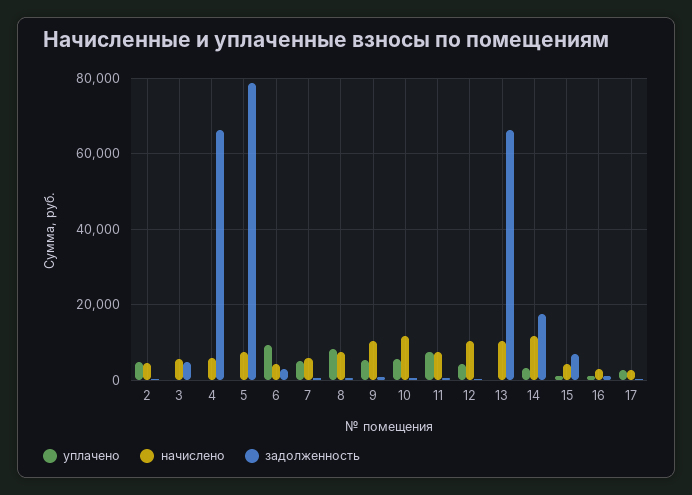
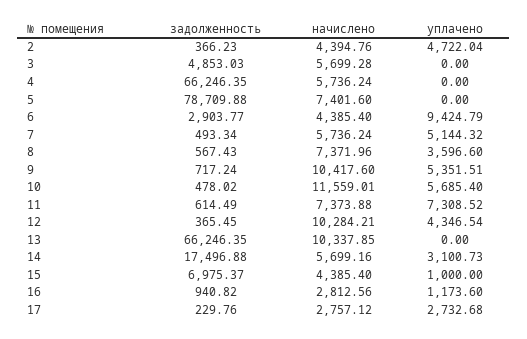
  {
    "уплачено": {
      "2": 4722.04,
      "3": 0,
      "4": 0,
      "5": 0,
      "6": 9424.79,
      "7": 5144.32,
-     "8": 8000,
+     "8": 3596.6,
      "9": 5351.51,
      "10": 5685.4,
      "11": 7308.52,
      "12": 4346.54,
      "13": 0,
      "14": 3100.73,
      "15": 1000,
      "16": 1173.6,
      "17": 2732.68
    },
    "начислено": {
      "2": 4394.76,
      "3": 5699.28,
      "4": 5736.24,
      "5": 7401.6,
      "6": 4385.4,
      "7": 5736.24,
      "8": 7371.96,
      "9": 10417.6,
      "10": 11559.01,
      "11": 7373.88,
      "12": 10284.21,
      "13": 10337.85,
-     "14": 12000,
+     "14": 5699.16,
      "15": 4385.4,
      "16": 2812.56,
      "17": 2757.12
    },
    "задолженность": {
      "2": 366.23,
      "3": 4853.03,
      "4": 66246.35,
      "5": 78709.88,
      "6": 2903.77,
      "7": 493.34,
      "8": 567.43,
      "9": 717.24,
      "10": 478.02,
      "11": 614.49,
      "12": 365.45,
      "13": 66246.35,
      "14": 17496.88,
      "15": 6975.37,
      "16": 940.82,
      "17": 229.76
    }
  }

